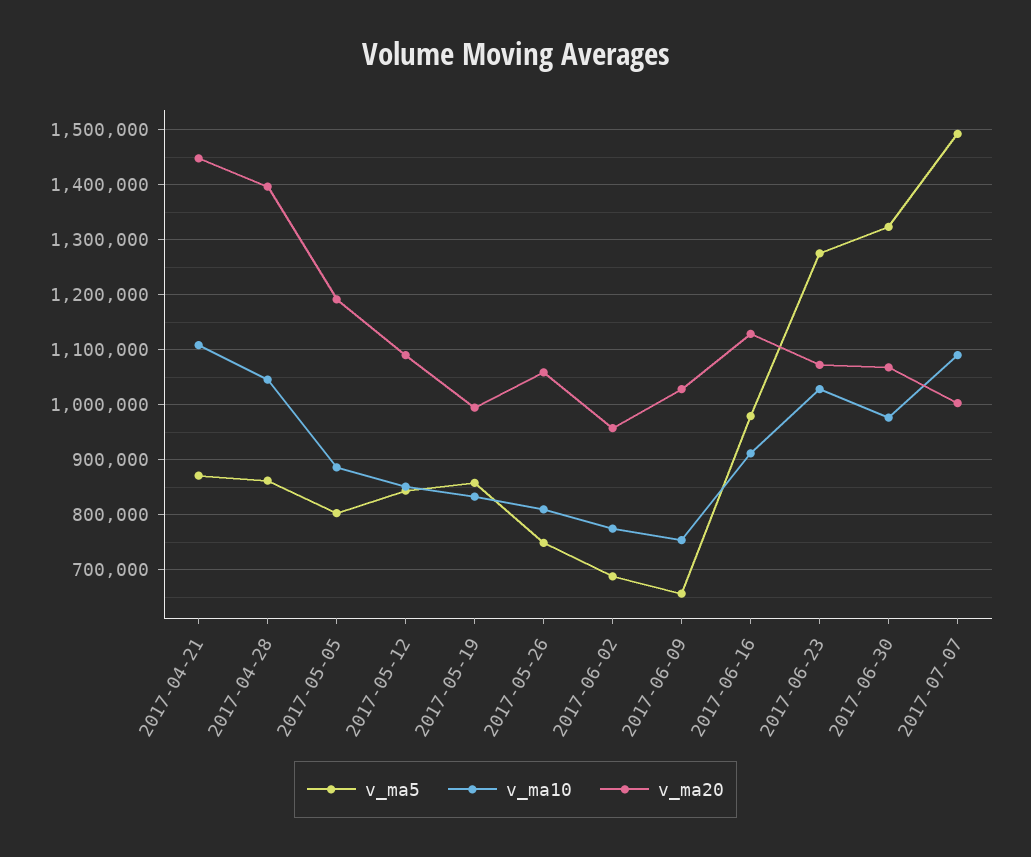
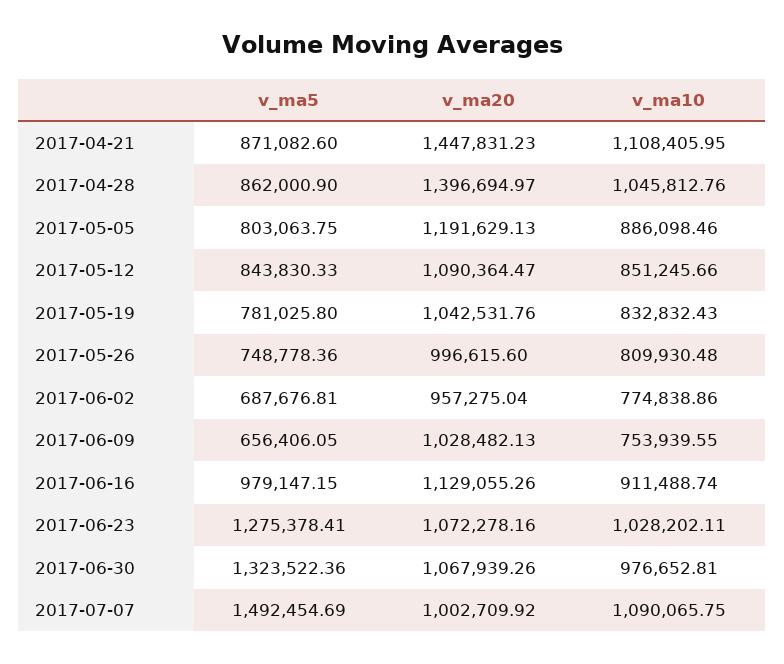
  {
    "v_ma5": {
      "2017-04-21": 871082.6,
      "2017-04-28": 862000.9,
      "2017-05-05": 803063.75,
      "2017-05-12": 843830.33,
-     "2017-05-19": 860000,
+     "2017-05-19": 781025.8,
      "2017-05-26": 748778.36,
      "2017-06-02": 687676.81,
      "2017-06-09": 656406.05,
      "2017-06-16": 979147.15,
      "2017-06-23": 1275378.41,
      "2017-06-30": 1323522.36,
      "2017-07-07": 1492454.69
    },
    "v_ma10": {
      "2017-04-21": 1108405.95,
      "2017-04-28": 1045812.76,
      "2017-05-05": 886098.46,
      "2017-05-12": 851245.66,
      "2017-05-19": 832832.43,
      "2017-05-26": 809930.48,
      "2017-06-02": 774838.86,
      "2017-06-09": 753939.55,
      "2017-06-16": 911488.74,
      "2017-06-23": 1028202.11,
      "2017-06-30": 976652.81,
      "2017-07-07": 1090065.75
    },
    "v_ma20": {
      "2017-04-21": 1447831.23,
      "2017-04-28": 1396694.97,
      "2017-05-05": 1191629.13,
      "2017-05-12": 1090364.47,
-     "2017-05-19": 1000000,
+     "2017-05-19": 1042531.76,
-     "2017-05-26": 1060000,
+     "2017-05-26": 996615.6,
      "2017-06-02": 957275.04,
      "2017-06-09": 1028482.13,
      "2017-06-16": 1129055.26,
      "2017-06-23": 1072278.16,
      "2017-06-30": 1067939.26,
      "2017-07-07": 1002709.92
    }
  }

